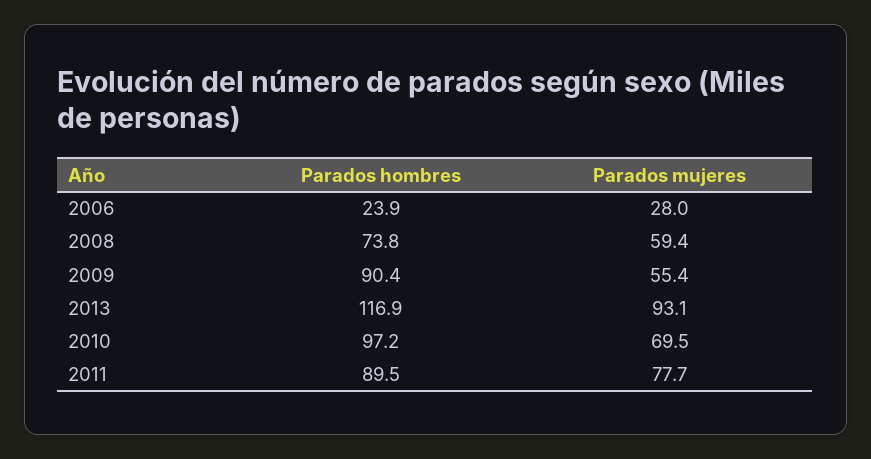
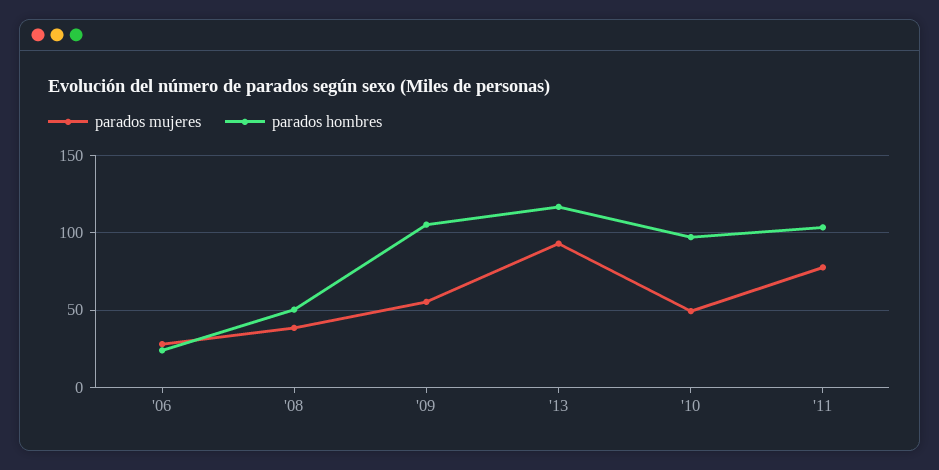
  {
    "Parados hombres": {
      "2006": 23.9,
-     "2008": 73.8,
+     "2008": 50,
-     "2009": 90.4,
+     "2009": 105,
      "2013": 116.9,
      "2010": 97.2,
-     "2011": 89.5
+     "2011": 105
    },
    "Parados mujeres": {
      "2006": 28,
-     "2008": 59.4,
+     "2008": 40,
      "2009": 55.4,
      "2013": 93.1,
-     "2010": 69.5,
+     "2010": 50,
      "2011": 77.7
    }
  }

